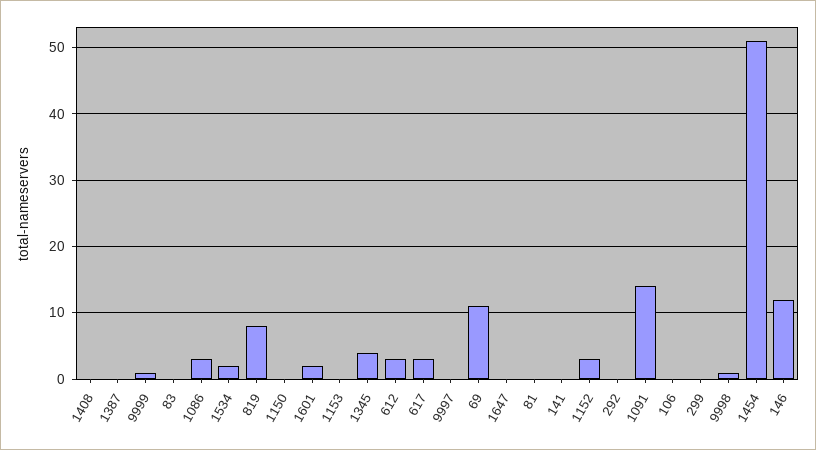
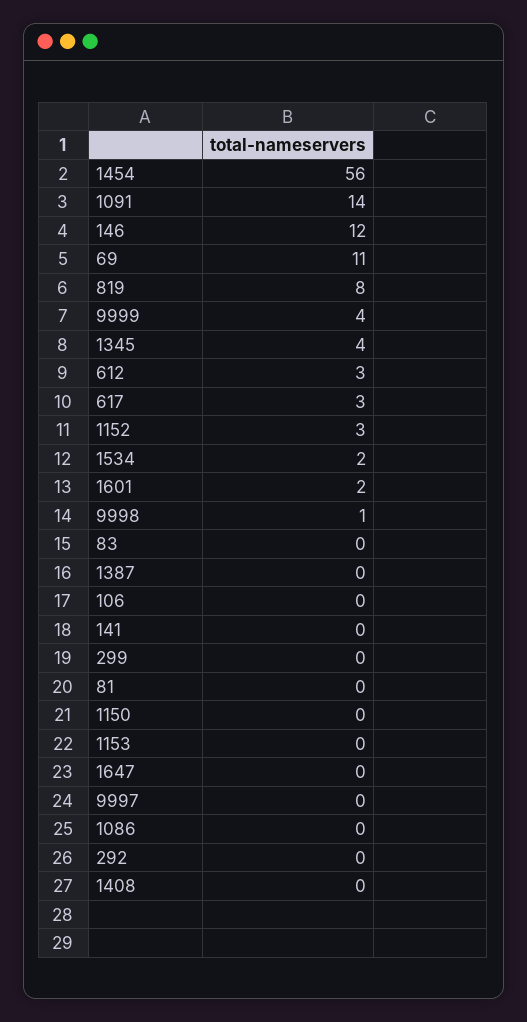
  {
    "1408": 0,
    "1387": 0,
-   "9999": 1,
+   "9999": 4,
    "83": 0,
-   "1086": 3,
+   "1086": 0,
    "1534": 2,
    "819": 8,
    "1150": 0,
    "1601": 2,
    "1153": 0,
    "1345": 4,
    "612": 3,
    "617": 3,
    "9997": 0,
    "69": 11,
    "1647": 0,
    "81": 0,
    "141": 0,
    "1152": 3,
    "292": 0,
    "1091": 14,
    "106": 0,
    "299": 0,
    "9998": 1,
-   "1454": 51,
+   "1454": 56,
    "146": 12
  }

